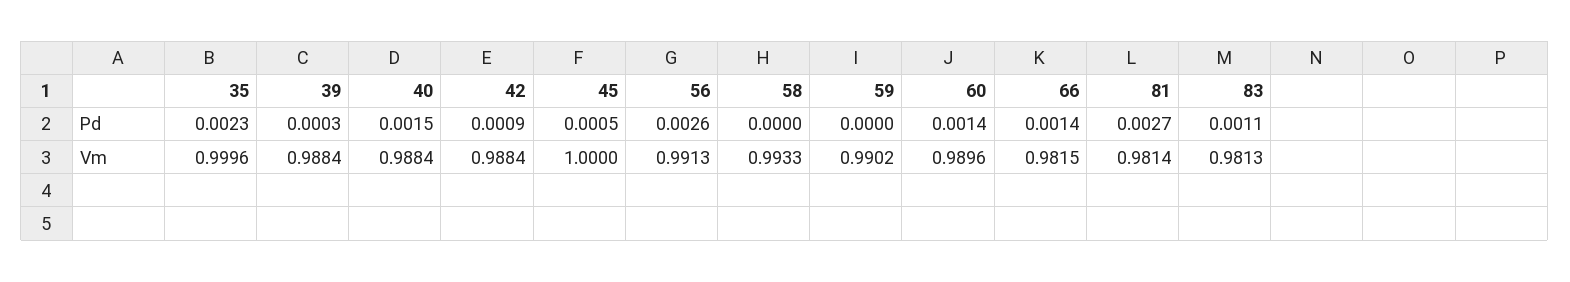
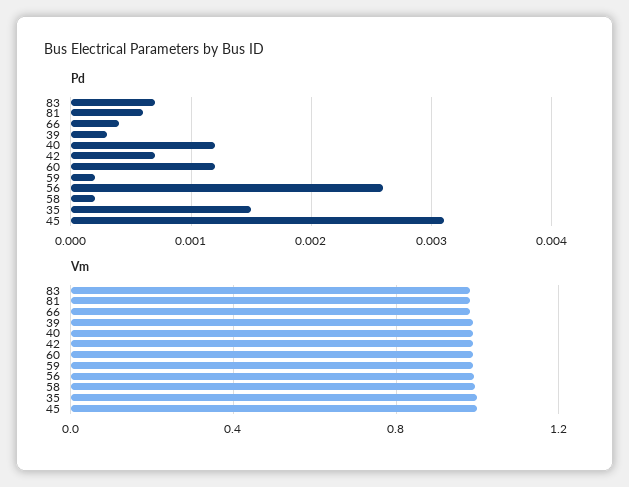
  {
    "Pd": {
-     "35": 0.0023,
+     "35": 0.0015,
      "39": 0.0003,
-     "40": 0.0015,
+     "40": 0.0012,
-     "42": 0.0009,
+     "42": 0.0007,
-     "45": 0.0005,
+     "45": 0.0031,
      "56": 0.0026,
-     "58": 0,
+     "58": 0.0002,
-     "59": 0,
+     "59": 0.0002,
-     "60": 0.0014,
+     "60": 0.0012,
-     "66": 0.0014,
+     "66": 0.0004,
-     "81": 0.0027,
+     "81": 0.0006,
-     "83": 0.0011
+     "83": 0.0007
    },
    "Vm": {
      "35": 0.9996,
      "39": 0.9884,
      "40": 0.9884,
      "42": 0.9884,
      "45": 1,
      "56": 0.9913,
      "58": 0.9933,
      "59": 0.9902,
      "60": 0.9896,
      "66": 0.9815,
      "81": 0.9814,
      "83": 0.9813
    }
  }

